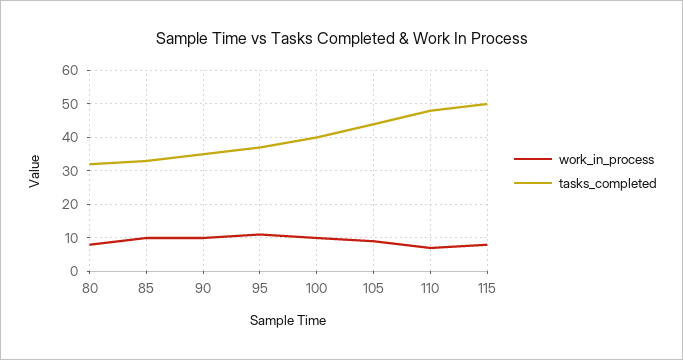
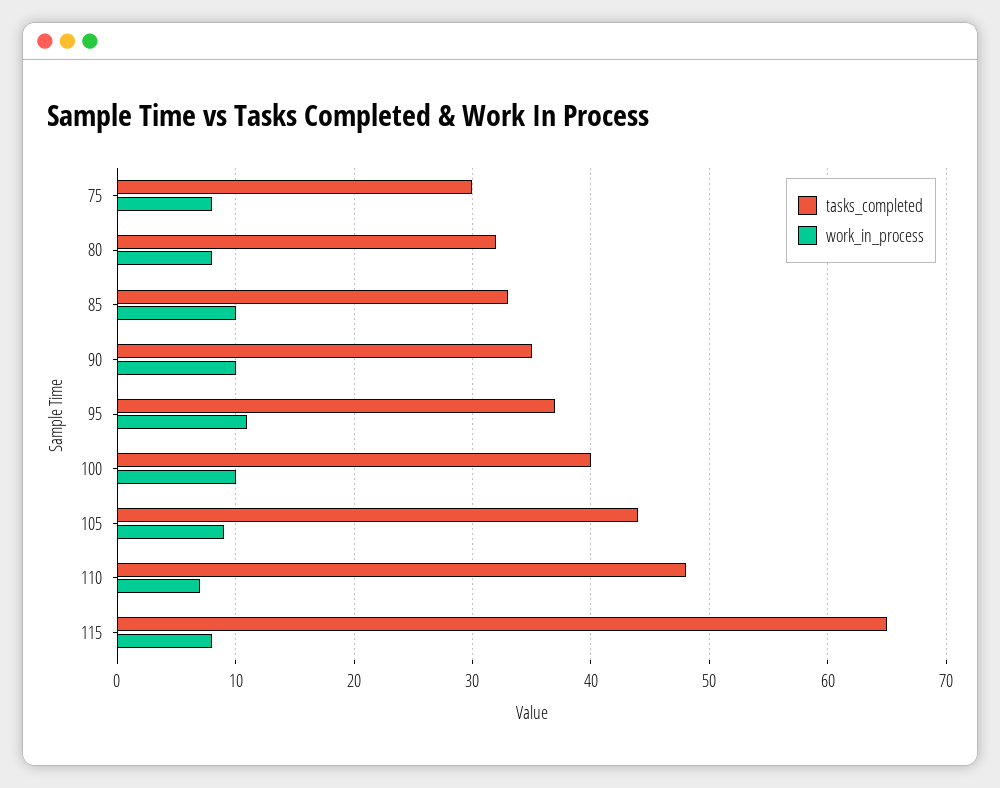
  {
    "work_in_process": {
      "80": 8,
      "85": 10,
      "90": 10,
      "95": 11,
      "100": 10,
      "105": 9,
      "110": 7,
-     "115": 8
+     "115": 8,
+     "75": 8
    },
    "tasks_completed": {
      "80": 32,
      "85": 33,
      "90": 35,
      "95": 37,
      "100": 40,
      "105": 44,
      "110": 48,
-     "115": 50
+     "115": 65,
+     "75": 30
    }
  }

